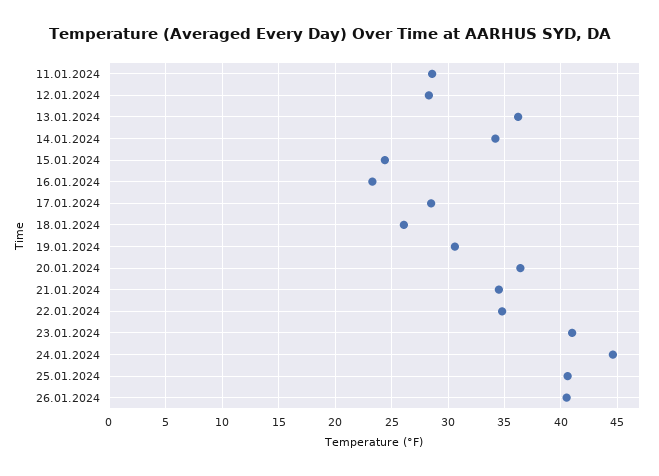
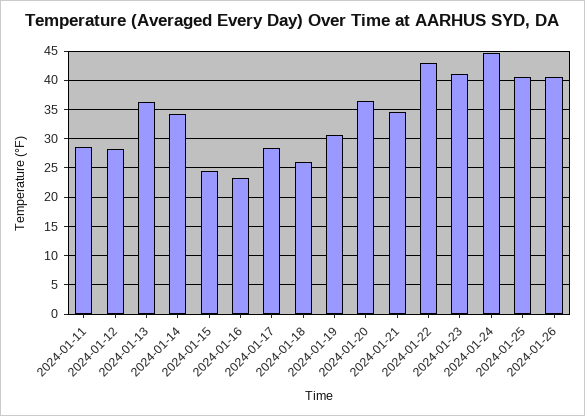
  {
    "11.01.2024": 29,
    "12.01.2024": 28,
    "13.01.2024": 36,
    "14.01.2024": 34,
    "15.01.2024": 24,
    "16.01.2024": 23,
    "17.01.2024": 29,
    "18.01.2024": 26,
    "19.01.2024": 31,
    "20.01.2024": 36,
    "21.01.2024": 35,
-   "22.01.2024": 35,
+   "22.01.2024": 42.5,
    "23.01.2024": 41,
    "24.01.2024": 45,
    "25.01.2024": 41,
    "26.01.2024": 41
  }

